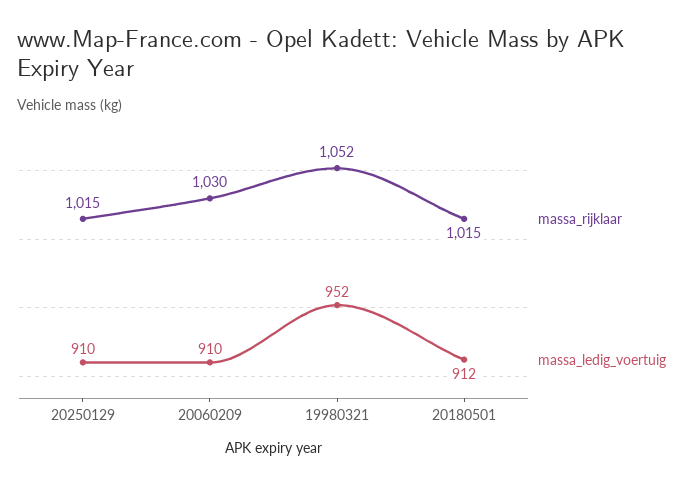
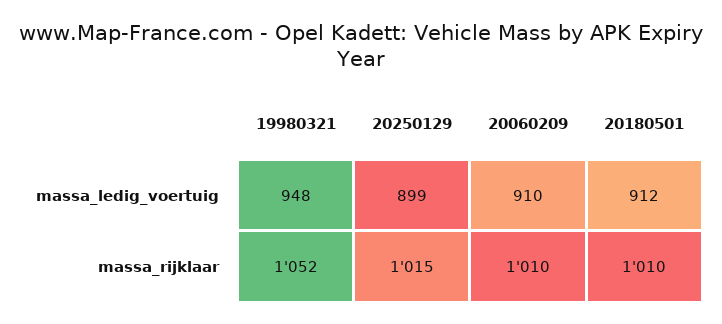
  {
    "massa_rijklaar": {
      "20250129": 1015,
-     "20060209": 1030,
+     "20060209": 1010,
      "19980321": 1052,
-     "20180501": 1015
+     "20180501": 1010
    },
    "massa_ledig_voertuig": {
-     "20250129": 910,
+     "20250129": 899,
      "20060209": 910,
-     "19980321": 952,
+     "19980321": 948,
      "20180501": 912
    }
  }

